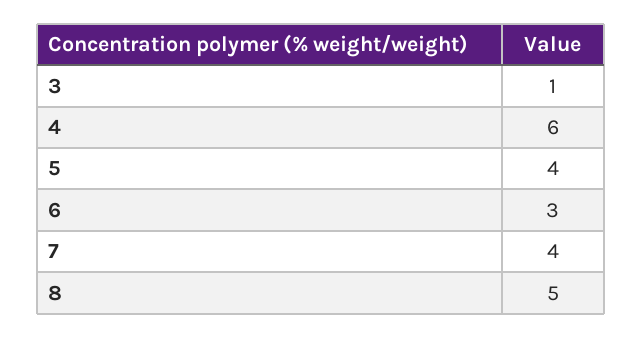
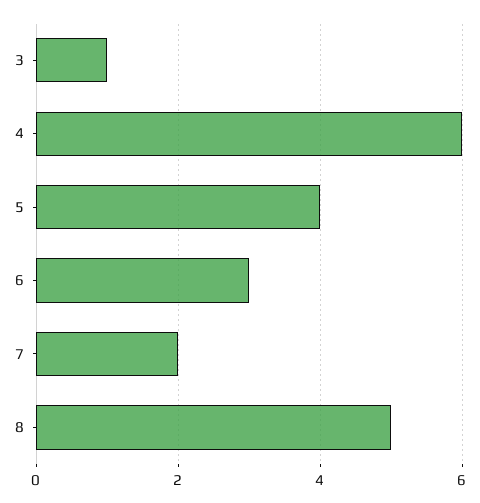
  {
    "3": 1,
    "4": 6,
    "5": 4,
    "6": 3,
-   "7": 4,
+   "7": 2,
    "8": 5
  }

